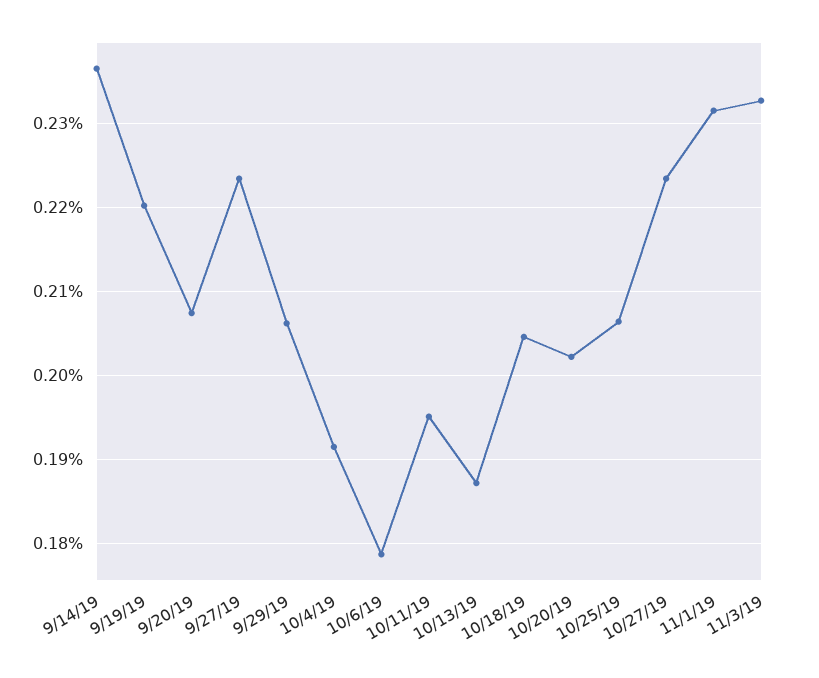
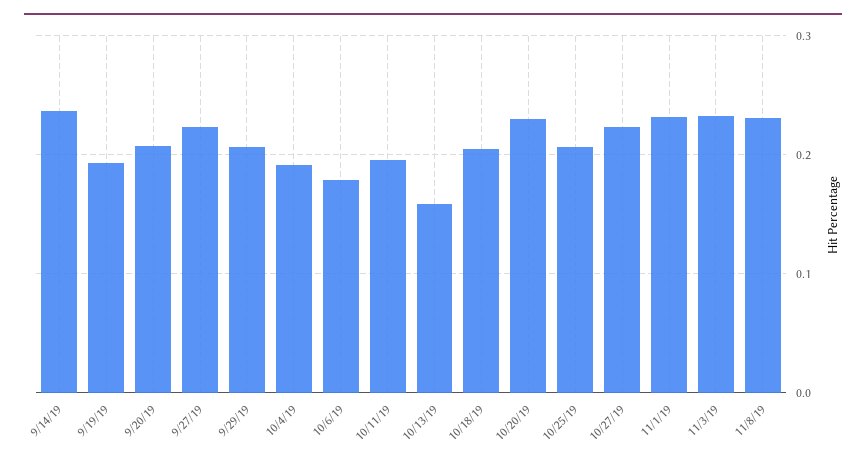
  {
    "9/14/19": 0.237,
-   "9/19/19": 0.22,
+   "9/19/19": 0.19,
    "9/20/19": 0.207,
    "9/27/19": 0.223,
    "9/29/19": 0.206,
    "10/4/19": 0.192,
    "10/6/19": 0.179,
    "10/11/19": 0.195,
-   "10/13/19": 0.187,
+   "10/13/19": 0.16,
    "10/18/19": 0.205,
-   "10/20/19": 0.202,
+   "10/20/19": 0.23,
    "10/25/19": 0.206,
    "10/27/19": 0.223,
    "11/1/19": 0.232,
-   "11/3/19": 0.233
+   "11/3/19": 0.233,
+   "11/8/19": 0.23
  }

